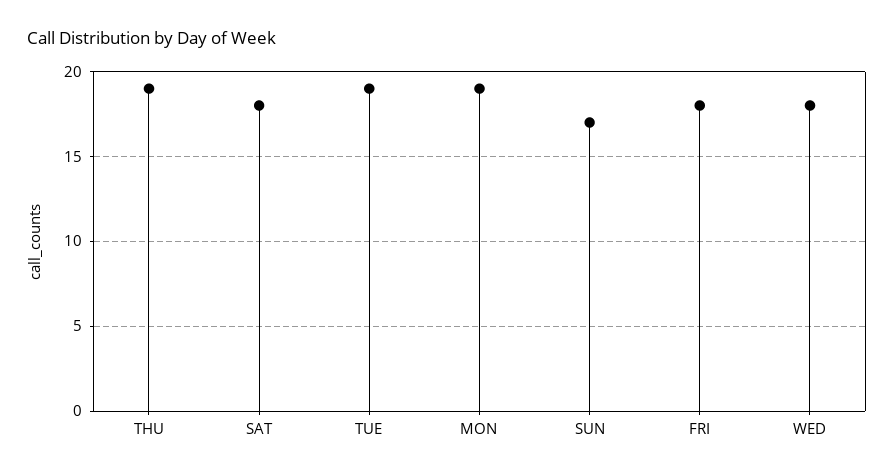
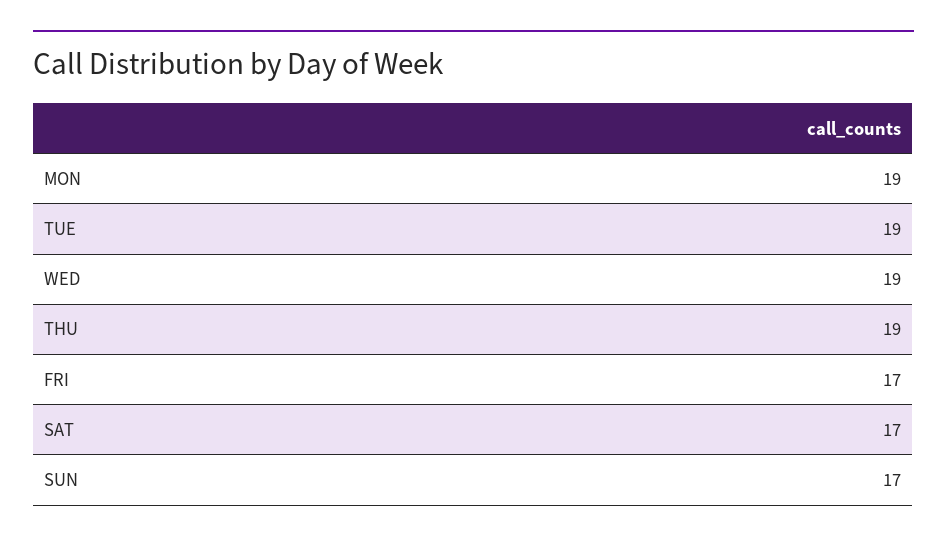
  {
    "THU": 19,
-   "SAT": 18,
+   "SAT": 17,
    "TUE": 19,
    "MON": 19,
    "SUN": 17,
-   "FRI": 18,
+   "FRI": 17,
-   "WED": 18
+   "WED": 19
  }

